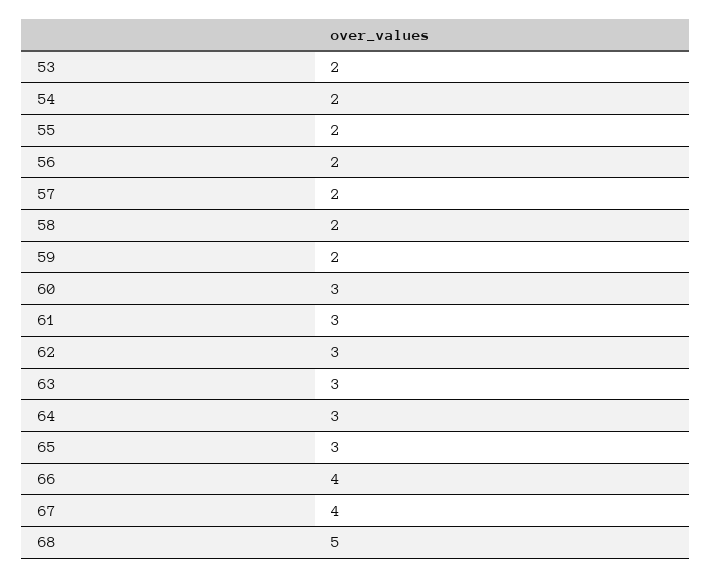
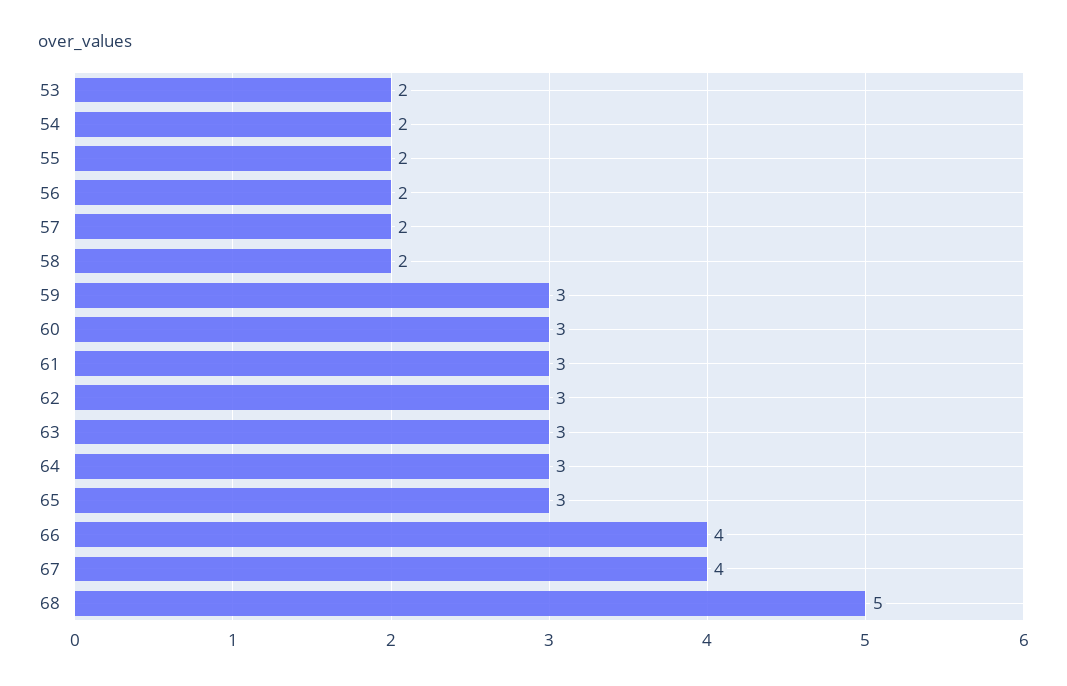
  {
    "53": 2,
    "54": 2,
    "55": 2,
    "56": 2,
    "57": 2,
    "58": 2,
-   "59": 2,
+   "59": 3,
    "60": 3,
    "61": 3,
    "62": 3,
    "63": 3,
    "64": 3,
    "65": 3,
    "66": 4,
    "67": 4,
    "68": 5
  }

